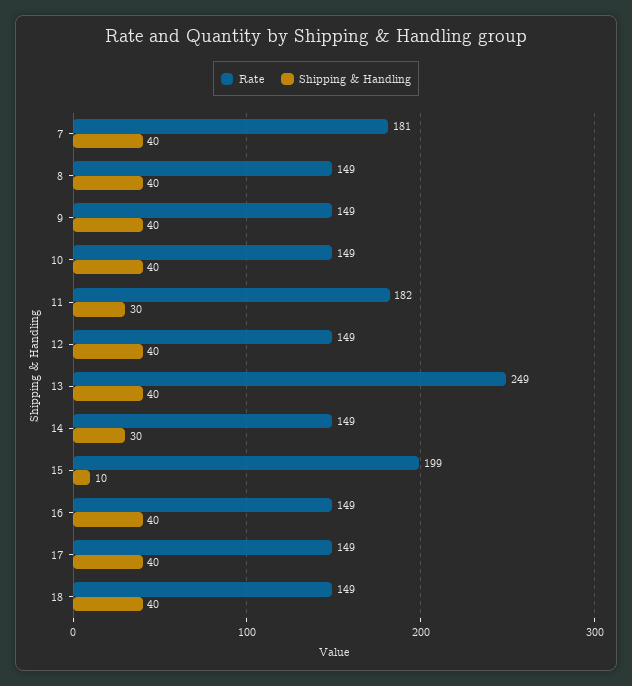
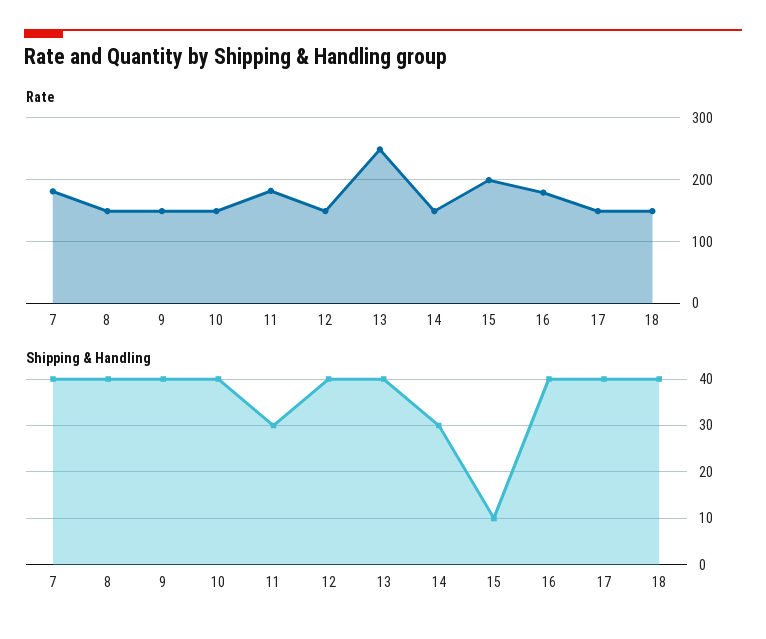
  {
    "Rate": {
      "7": 181,
      "8": 149,
      "9": 149,
      "10": 149,
      "11": 182,
      "12": 149,
      "13": 249,
      "14": 149,
      "15": 199,
-     "16": 149,
+     "16": 180,
      "17": 149,
      "18": 149
    },
    "Shipping & Handling": {
      "7": 40,
      "8": 40,
      "9": 40,
      "10": 40,
      "11": 30,
      "12": 40,
      "13": 40,
      "14": 30,
      "15": 10,
      "16": 40,
      "17": 40,
      "18": 40
    }
  }

